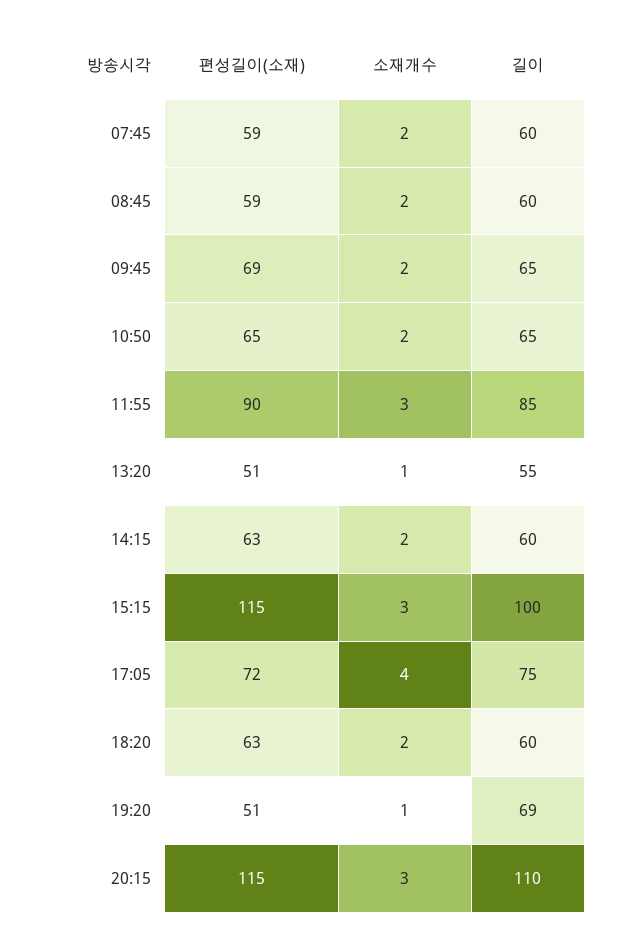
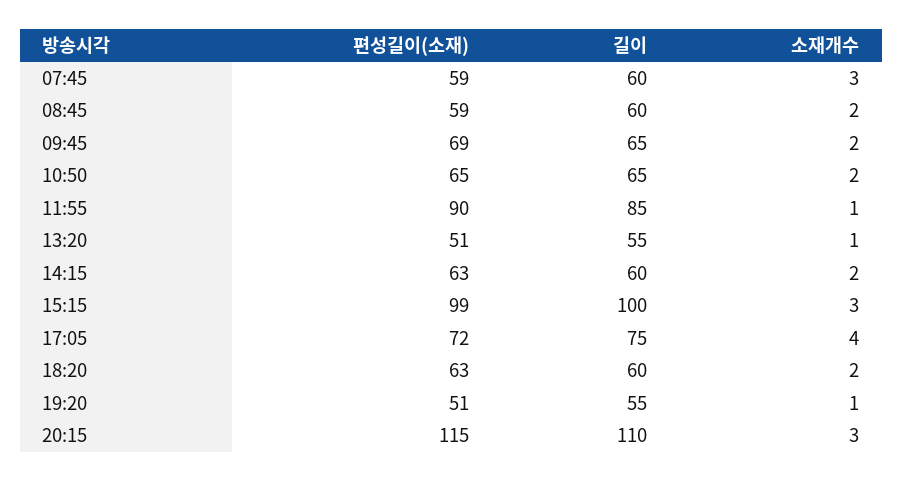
  {
    "편성길이(소재)": {
      "07:45": 59,
      "08:45": 59,
      "09:45": 69,
      "10:50": 65,
      "11:55": 90,
      "13:20": 51,
      "14:15": 63,
-     "15:15": 115,
+     "15:15": 99,
      "17:05": 72,
      "18:20": 63,
      "19:20": 51,
      "20:15": 115
    },
    "소재개수": {
-     "07:45": 2,
+     "07:45": 3,
      "08:45": 2,
      "09:45": 2,
      "10:50": 2,
-     "11:55": 3,
+     "11:55": 1,
      "13:20": 1,
      "14:15": 2,
      "15:15": 3,
      "17:05": 4,
      "18:20": 2,
      "19:20": 1,
      "20:15": 3
    },
    "길이": {
      "07:45": 60,
      "08:45": 60,
      "09:45": 65,
      "10:50": 65,
      "11:55": 85,
      "13:20": 55,
      "14:15": 60,
      "15:15": 100,
      "17:05": 75,
      "18:20": 60,
-     "19:20": 69,
+     "19:20": 55,
      "20:15": 110
    }
  }

